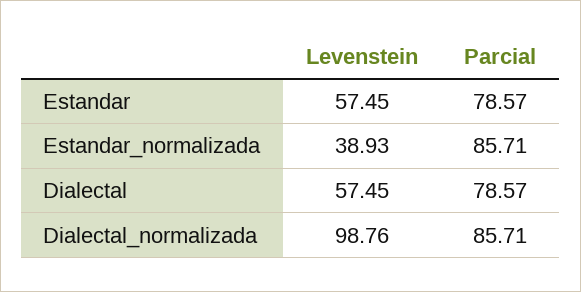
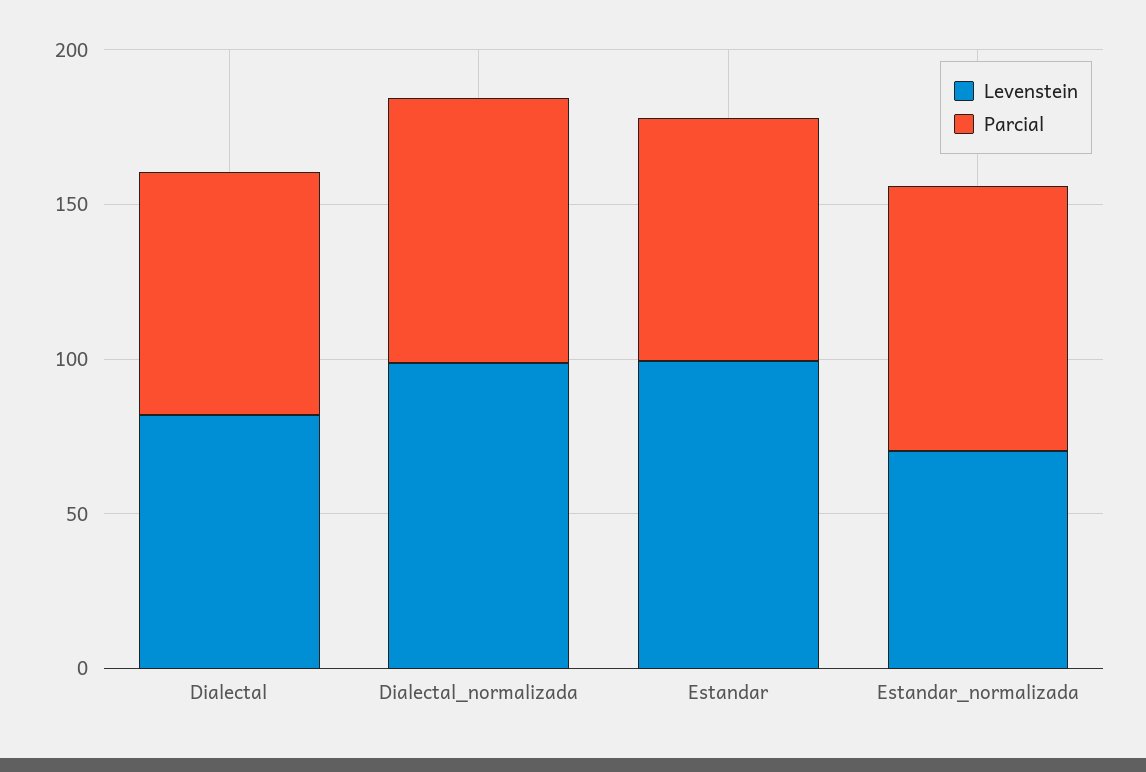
  {
    "Levenstein": {
-     "Estandar": 57.45,
+     "Estandar": 100,
-     "Estandar_normalizada": 38.93,
+     "Estandar_normalizada": 70,
-     "Dialectal": 57.45,
+     "Dialectal": 80,
      "Dialectal_normalizada": 98.76
    },
    "Parcial": {
      "Estandar": 78.57,
      "Estandar_normalizada": 85.71,
      "Dialectal": 78.57,
      "Dialectal_normalizada": 85.71
    }
  }

